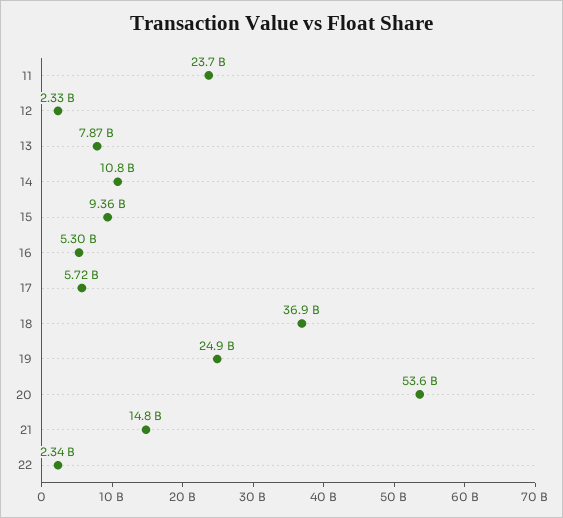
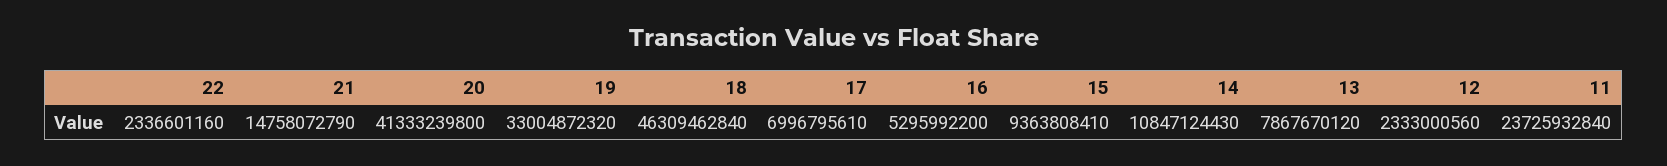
  {
    "11": 23725932840,
    "12": 2333000560,
    "13": 7867670120,
    "14": 10847124430,
    "15": 9363808410,
    "16": 5295992200,
-   "17": 5720000000,
+   "17": 6996795610,
-   "18": 36900000000,
+   "18": 46309462840,
-   "19": 24900000000,
+   "19": 33004872320,
-   "20": 53600000000,
+   "20": 41333239800,
    "21": 14758072790,
    "22": 2336601160
  }

